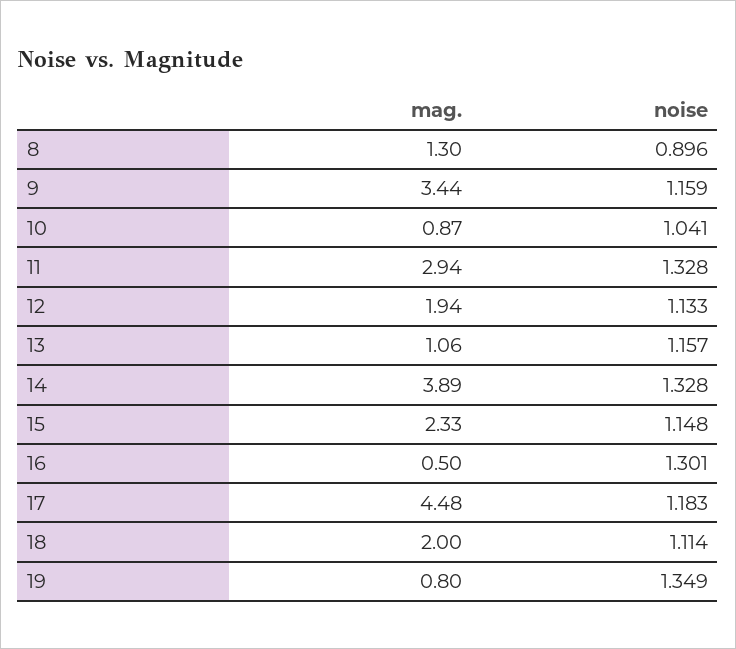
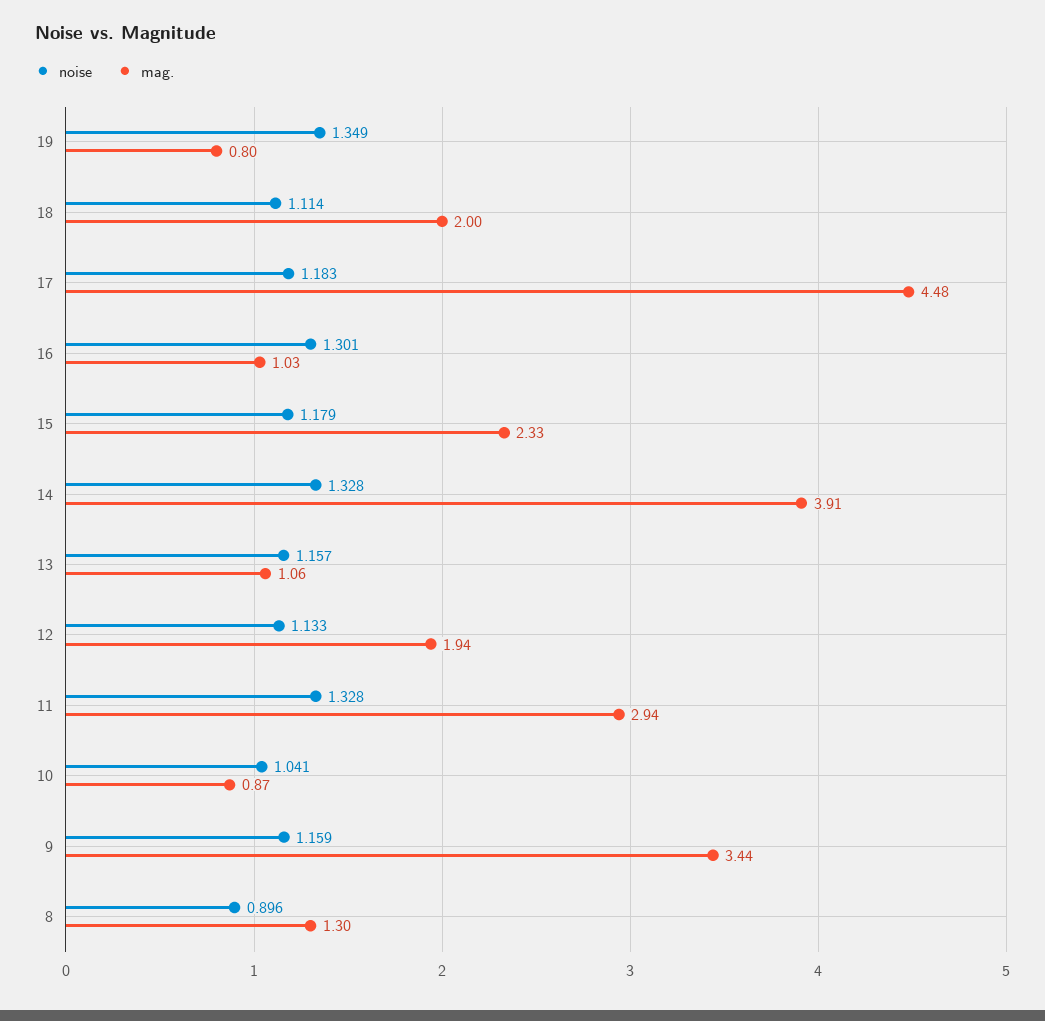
  {
    "mag.": {
      "8": 1.3,
      "9": 3.44,
      "10": 0.87,
      "11": 2.94,
      "12": 1.94,
      "13": 1.06,
-     "14": 3.89,
+     "14": 3.91,
      "15": 2.33,
-     "16": 0.5,
+     "16": 1.03,
      "17": 4.48,
      "18": 2,
      "19": 0.8
    },
    "noise": {
      "8": 0.896,
      "9": 1.159,
      "10": 1.041,
      "11": 1.328,
      "12": 1.133,
      "13": 1.157,
      "14": 1.328,
-     "15": 1.148,
+     "15": 1.179,
      "16": 1.301,
      "17": 1.183,
      "18": 1.114,
      "19": 1.349
    }
  }

